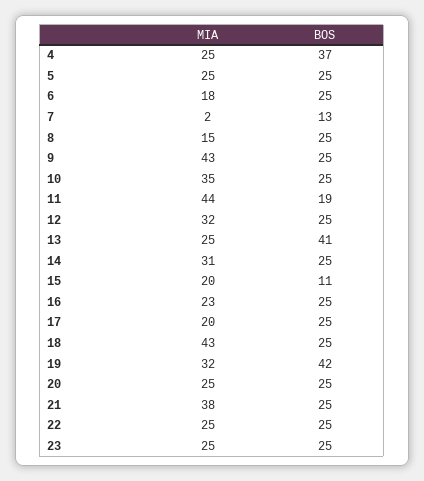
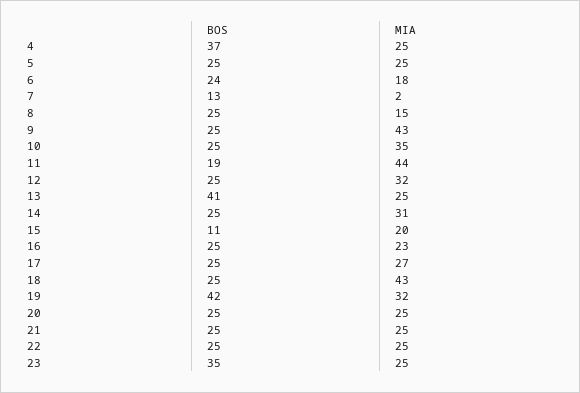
  {
    "MIA": {
      "4": 25,
      "5": 25,
      "6": 18,
      "7": 2,
      "8": 15,
      "9": 43,
      "10": 35,
      "11": 44,
      "12": 32,
      "13": 25,
      "14": 31,
      "15": 20,
      "16": 23,
-     "17": 20,
+     "17": 27,
      "18": 43,
      "19": 32,
      "20": 25,
-     "21": 38,
+     "21": 25,
      "22": 25,
      "23": 25
    },
    "BOS": {
      "4": 37,
      "5": 25,
-     "6": 25,
+     "6": 24,
      "7": 13,
      "8": 25,
      "9": 25,
      "10": 25,
      "11": 19,
      "12": 25,
      "13": 41,
      "14": 25,
      "15": 11,
      "16": 25,
      "17": 25,
      "18": 25,
      "19": 42,
      "20": 25,
      "21": 25,
      "22": 25,
-     "23": 25
+     "23": 35
    }
  }

